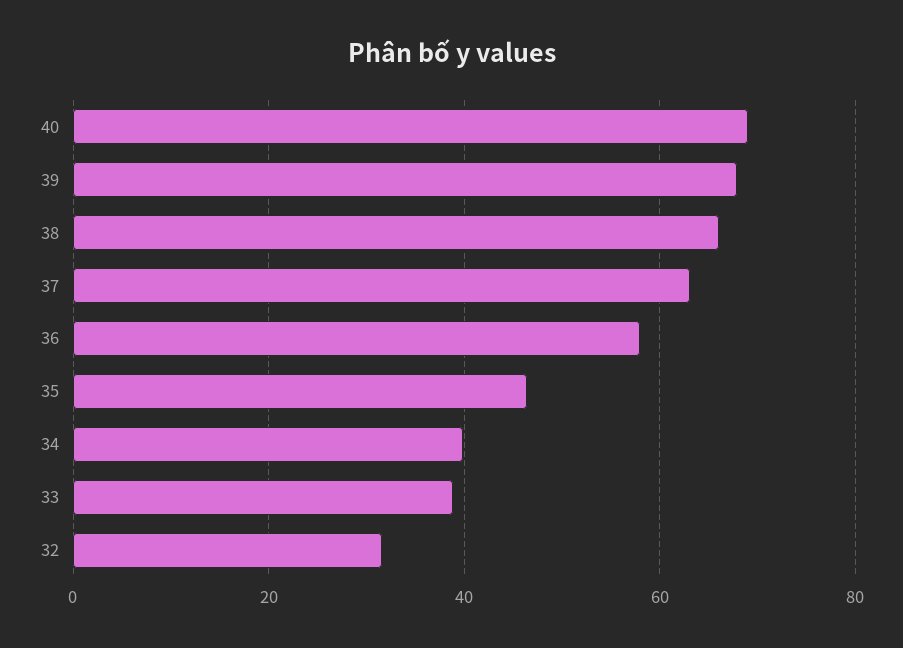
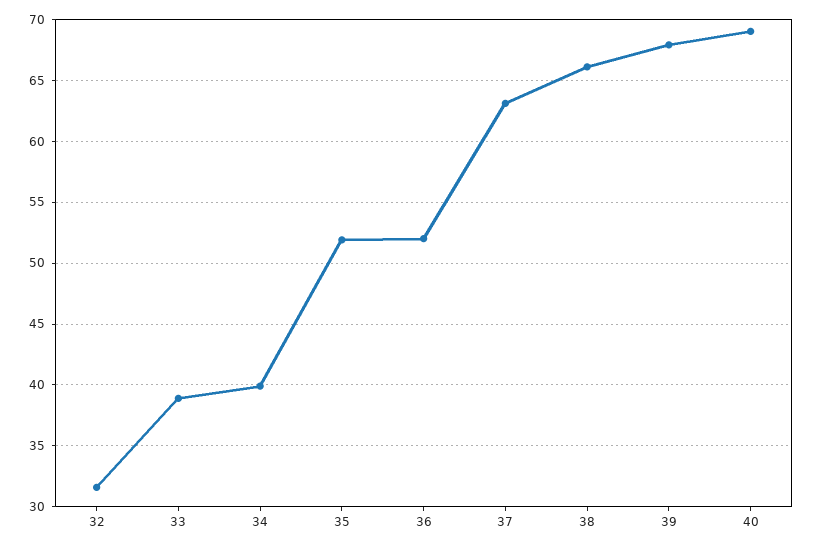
  {
    "40": 69,
    "39": 68,
    "38": 66,
    "37": 63,
-   "36": 58,
+   "36": 52,
-   "35": 46,
+   "35": 52,
    "34": 40,
    "33": 39,
    "32": 31.5
  }

